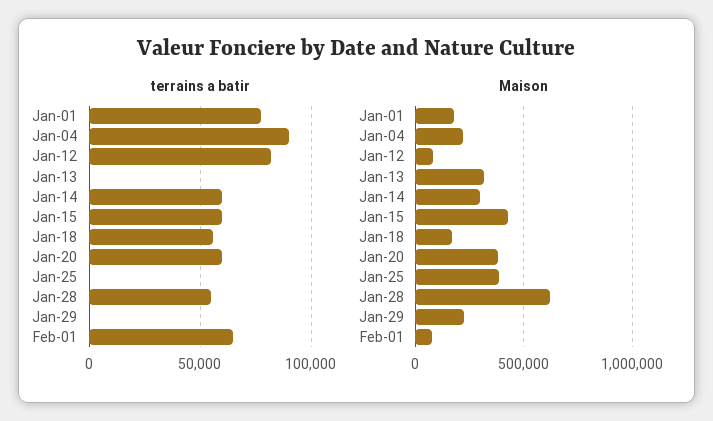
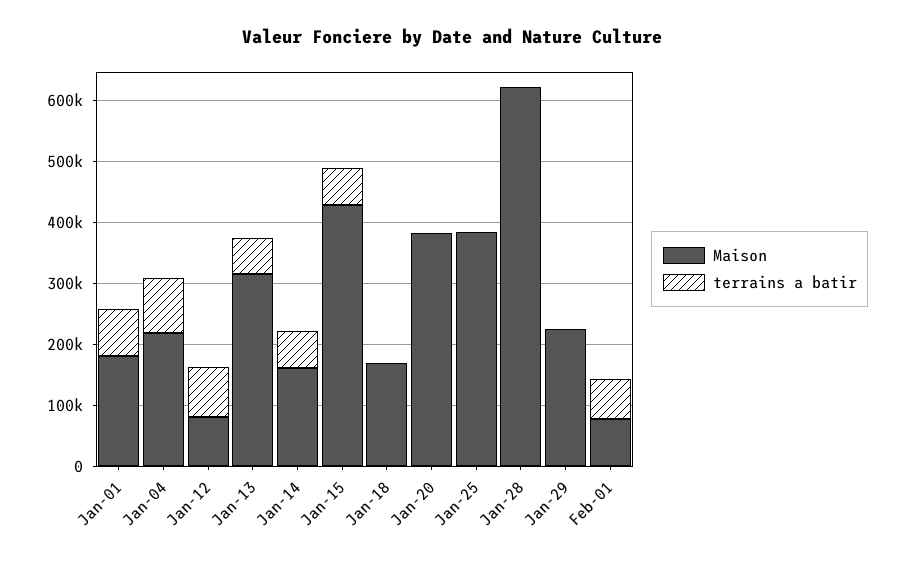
  {
    "terrains a batir": {
      "Jan-01": 80000,
      "Jan-04": 90000,
      "Jan-12": 80000,
-     "Jan-13": 0,
+     "Jan-13": 60000,
      "Jan-14": 60000,
      "Jan-15": 60000,
-     "Jan-18": 55000,
+     "Jan-18": 0,
-     "Jan-20": 60000,
+     "Jan-20": 0,
      "Jan-25": 0,
-     "Jan-28": 55000,
+     "Jan-28": 0,
      "Jan-29": 0,
      "Feb-01": 65000
    },
    "Maison": {
      "Jan-01": 180000,
      "Jan-04": 220000,
      "Jan-12": 80000,
      "Jan-13": 320000,
-     "Jan-14": 300000,
+     "Jan-14": 160000,
      "Jan-15": 420000,
      "Jan-18": 160000,
      "Jan-20": 380000,
      "Jan-25": 380000,
      "Jan-28": 620000,
      "Jan-29": 220000,
      "Feb-01": 80000
    }
  }

